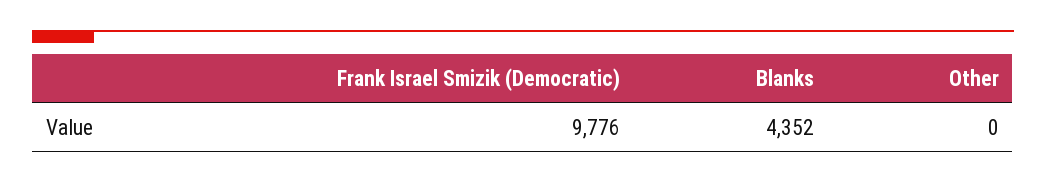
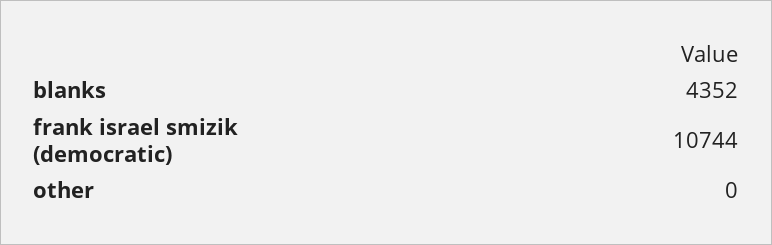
  {
-   "Frank Israel Smizik (Democratic)": 9776,
+   "Frank Israel Smizik (Democratic)": 10744,
    "Blanks": 4352,
    "Other": 0
  }

